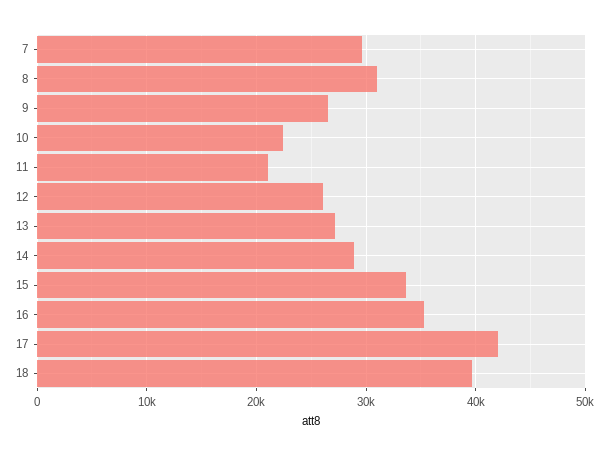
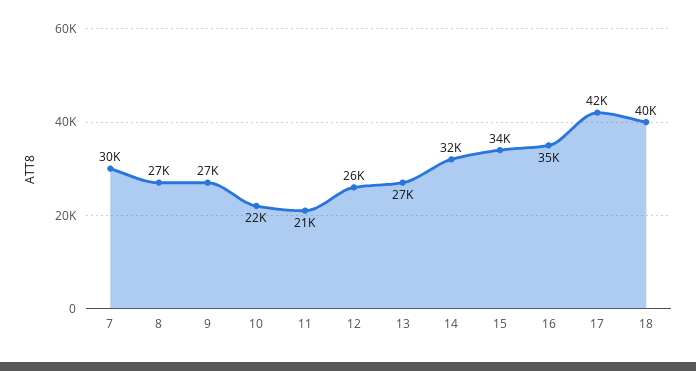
  {
    "7": 30000,
-   "8": 31000,
+   "8": 27000,
    "9": 27000,
    "10": 22000,
    "11": 21000,
    "12": 26000,
    "13": 27000,
-   "14": 29000,
+   "14": 32000,
    "15": 34000,
    "16": 35000,
    "17": 42000,
    "18": 40000
  }

